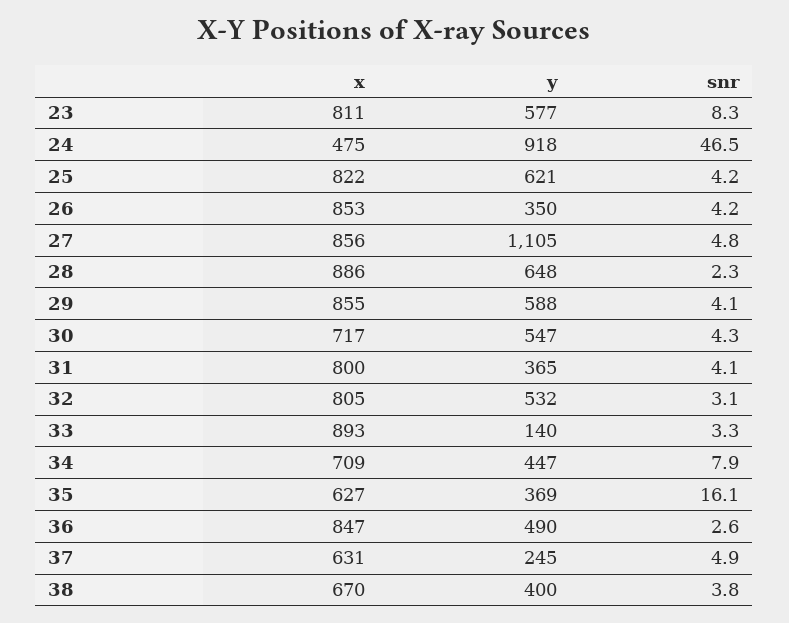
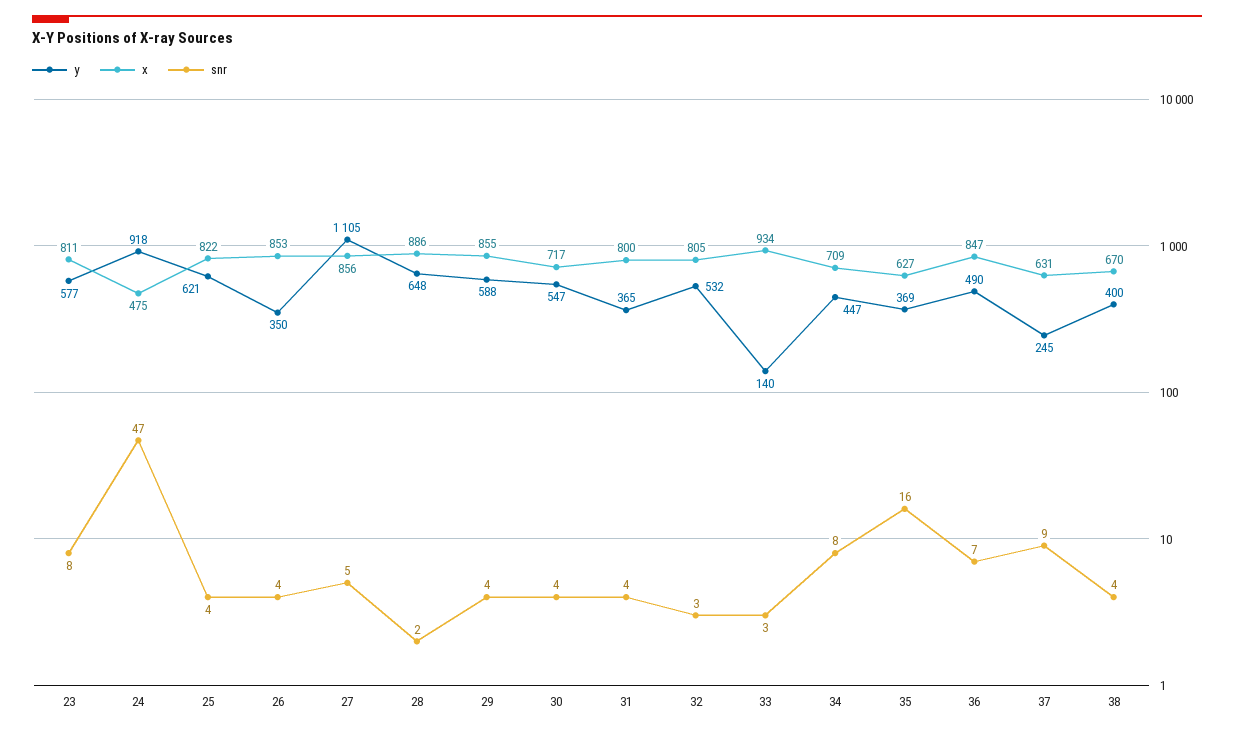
  {
    "x": {
      "23": 811,
      "24": 475,
      "25": 822,
      "26": 853,
      "27": 856,
      "28": 886,
      "29": 855,
      "30": 717,
      "31": 800,
      "32": 805,
-     "33": 893,
+     "33": 934,
      "34": 709,
      "35": 627,
      "36": 847,
      "37": 631,
      "38": 670
    },
    "y": {
      "23": 577,
      "24": 918,
      "25": 621,
      "26": 350,
      "27": 1105,
      "28": 648,
      "29": 588,
      "30": 547,
      "31": 365,
      "32": 532,
      "33": 140,
      "34": 447,
      "35": 369,
      "36": 490,
      "37": 245,
      "38": 400
    },
    "snr": {
      "23": 8.3,
      "24": 46.5,
      "25": 4.2,
      "26": 4.2,
      "27": 4.8,
      "28": 2.3,
      "29": 4.1,
      "30": 4.3,
      "31": 4.1,
      "32": 3.1,
      "33": 3.3,
      "34": 7.9,
      "35": 16.1,
-     "36": 2.6,
+     "36": 7,
-     "37": 4.9,
+     "37": 9,
      "38": 3.8
    }
  }

